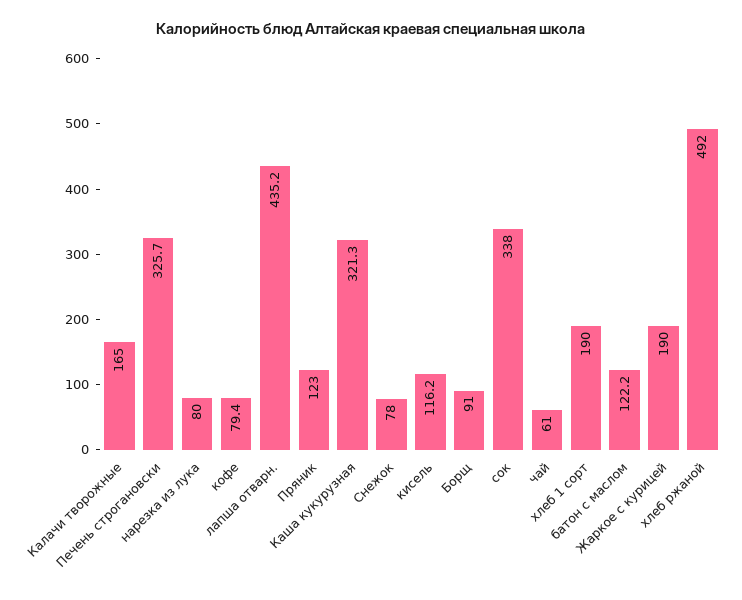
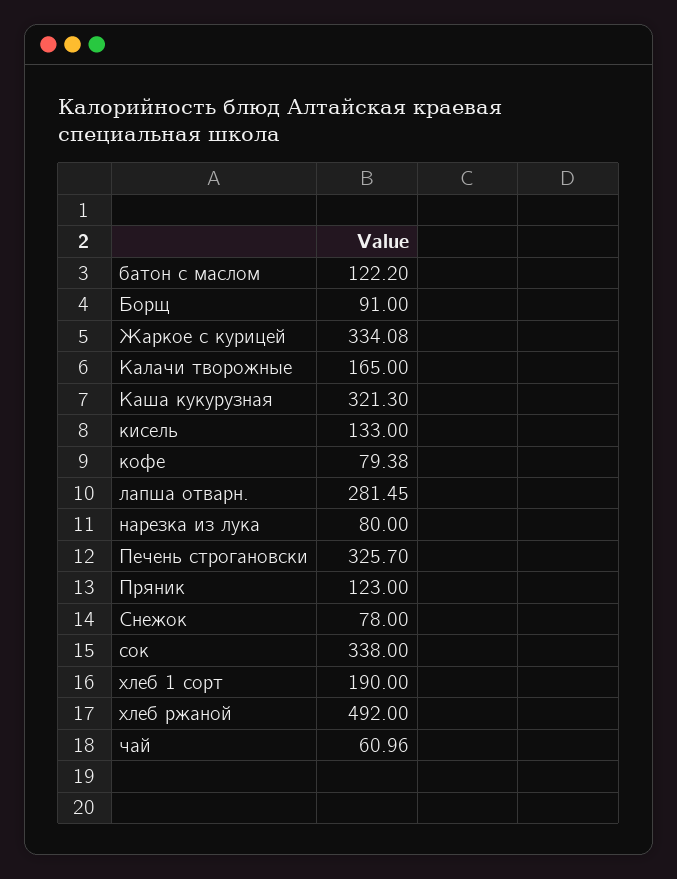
  {
    "Калачи творожные": 165,
    "Печень строгановски": 325.7,
    "нарезка из лука": 80,
    "кофе": 79.38,
-   "лапша отварн.": 435.2,
+   "лапша отварн.": 281.45,
    "Пряник": 123,
    "Каша кукурузная": 321.3,
    "Снежок": 78,
-   "кисель": 116.2,
+   "кисель": 133,
    "Борщ": 91,
    "сок": 338,
    "чай": 60.96,
    "хлеб 1 сорт": 190,
    "батон с маслом": 122.2,
-   "Жаркое с курицей": 190,
+   "Жаркое с курицей": 334.08,
    "хлеб ржаной": 492
  }

